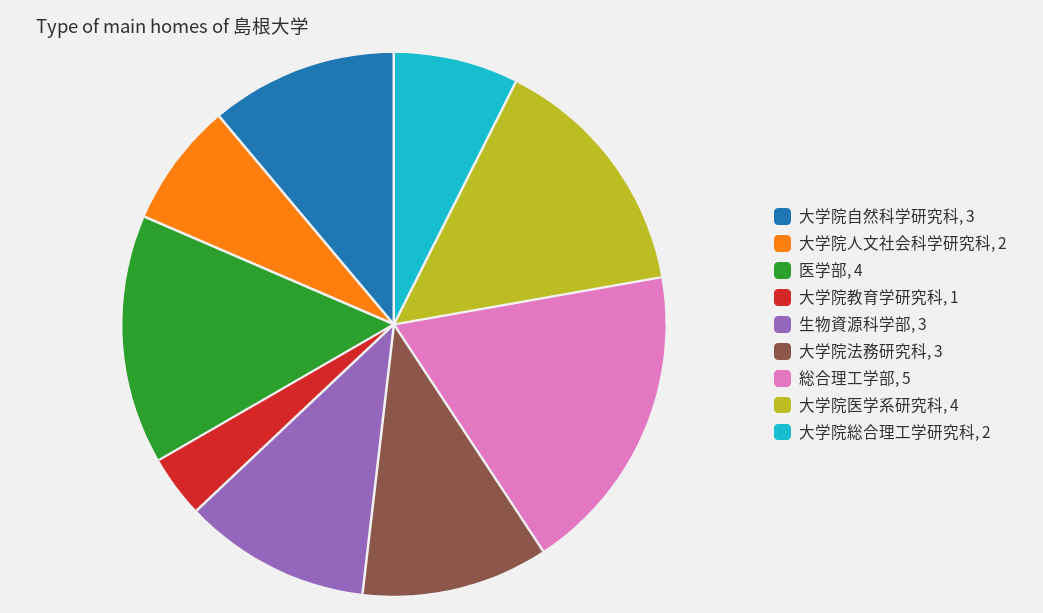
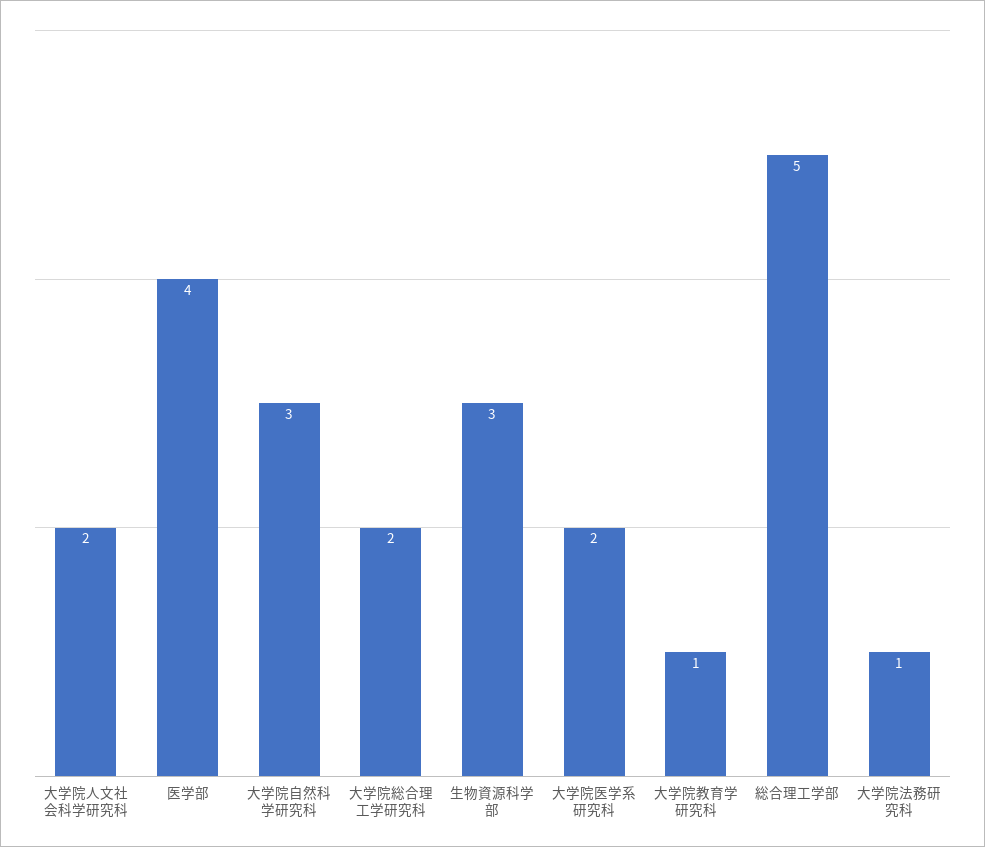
  {
    "大学院自然科学研究科": 3,
    "大学院人文社会科学研究科": 2,
    "医学部": 4,
    "大学院教育学研究科": 1,
    "生物資源科学部": 3,
-   "大学院法務研究科": 3,
+   "大学院法務研究科": 1,
    "総合理工学部": 5,
-   "大学院医学系研究科": 4,
+   "大学院医学系研究科": 2,
    "大学院総合理工学研究科": 2
  }

